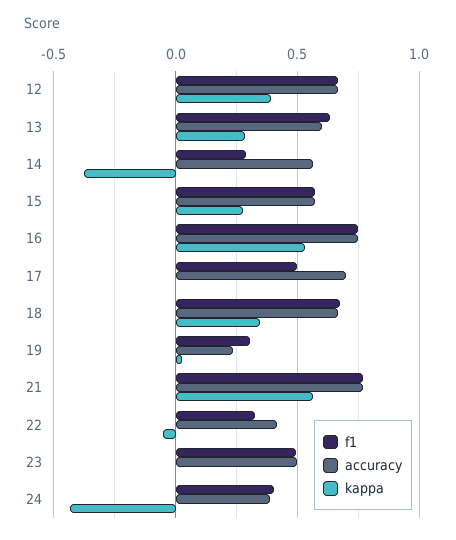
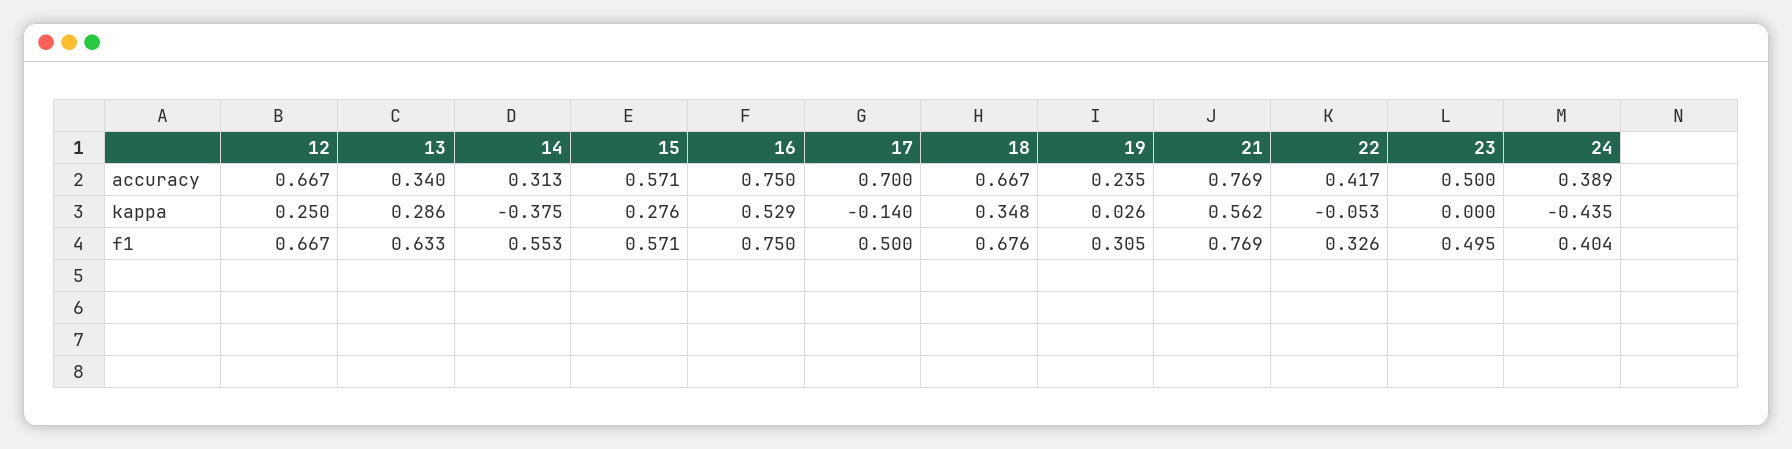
  {
    "f1": {
      "12": 0.667,
      "13": 0.633,
-     "14": 0.3,
+     "14": 0.553,
      "15": 0.571,
      "16": 0.75,
      "17": 0.5,
      "18": 0.676,
      "19": 0.305,
      "21": 0.769,
      "22": 0.326,
      "23": 0.495,
      "24": 0.404
    },
    "accuracy": {
      "12": 0.667,
-     "13": 0.6,
+     "13": 0.34,
-     "14": 0.55,
+     "14": 0.313,
      "15": 0.571,
      "16": 0.75,
      "17": 0.7,
      "18": 0.667,
      "19": 0.235,
      "21": 0.769,
      "22": 0.417,
      "23": 0.5,
      "24": 0.389
    },
    "kappa": {
-     "12": 0.4,
+     "12": 0.25,
      "13": 0.286,
      "14": -0.375,
      "15": 0.276,
      "16": 0.529,
-     "17": 0,
+     "17": -0.14,
      "18": 0.348,
      "19": 0.026,
      "21": 0.562,
      "22": -0.053,
      "23": 0,
      "24": -0.435
    }
  }

